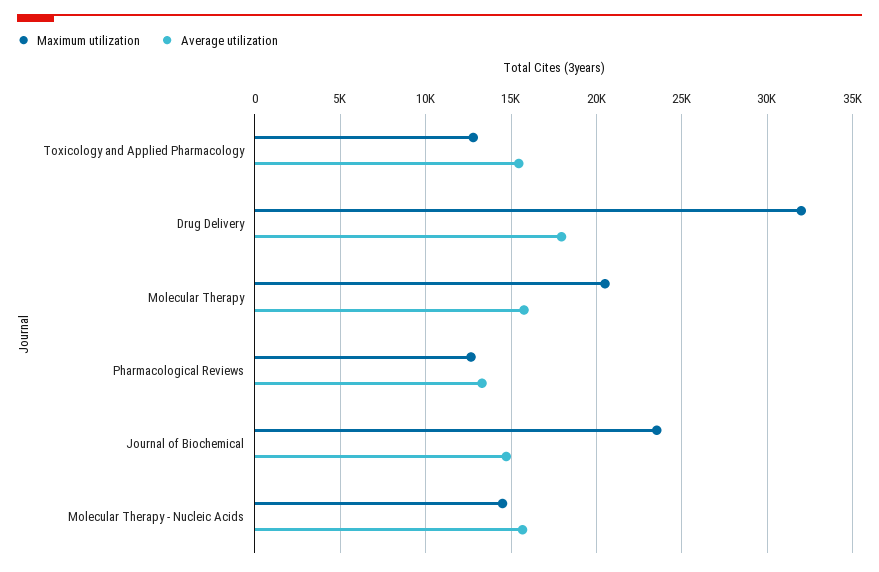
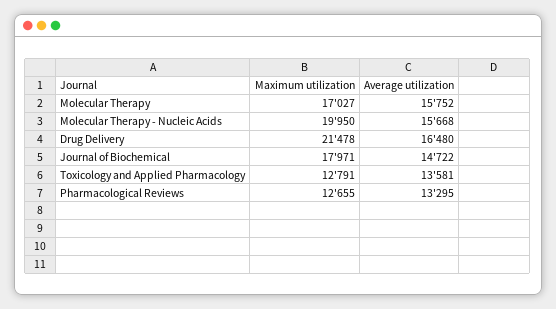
  {
    "Maximum utilization": {
      "Toxicology and Applied Pharmacology": 12791,
-     "Drug Delivery": 32000,
+     "Drug Delivery": 21478,
-     "Molecular Therapy": 20500,
+     "Molecular Therapy": 17027,
      "Pharmacological Reviews": 12655,
-     "Journal of Biochemical": 23500,
+     "Journal of Biochemical": 17971,
-     "Molecular Therapy - Nucleic Acids": 14500
+     "Molecular Therapy - Nucleic Acids": 19950
    },
    "Average utilization": {
-     "Toxicology and Applied Pharmacology": 15500,
+     "Toxicology and Applied Pharmacology": 13581,
-     "Drug Delivery": 18000,
+     "Drug Delivery": 16480,
      "Molecular Therapy": 15752,
      "Pharmacological Reviews": 13295,
      "Journal of Biochemical": 14722,
      "Molecular Therapy - Nucleic Acids": 15668
    }
  }

